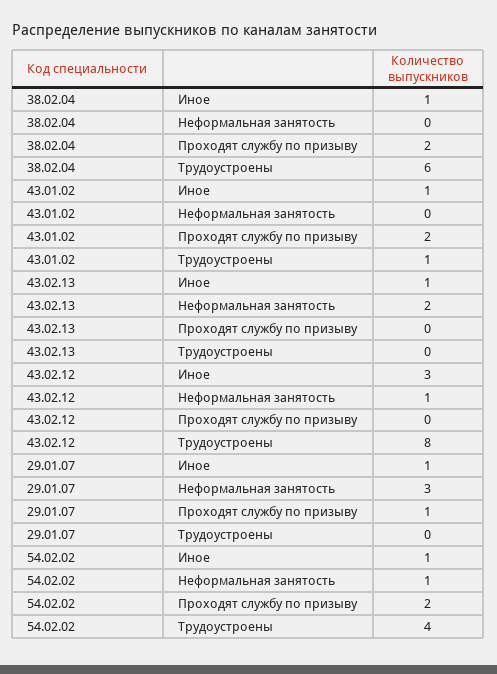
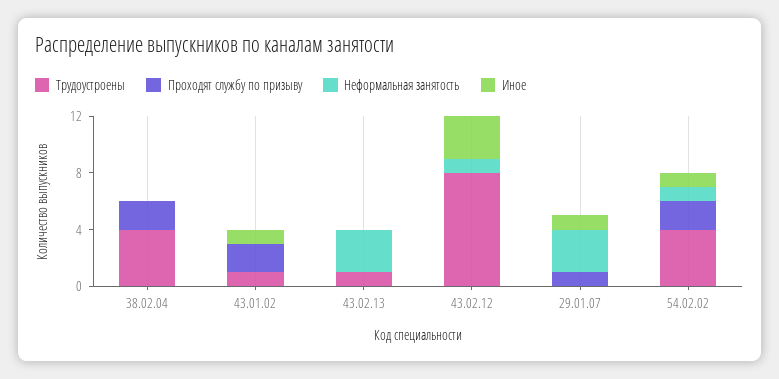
  {
    "Иное": {
-     "38.02.04": 1,
+     "38.02.04": 0,
      "43.01.02": 1,
-     "43.02.13": 1,
+     "43.02.13": 0,
      "43.02.12": 3,
      "29.01.07": 1,
      "54.02.02": 1
    },
    "Неформальная занятость": {
      "38.02.04": 0,
      "43.01.02": 0,
-     "43.02.13": 2,
+     "43.02.13": 3,
      "43.02.12": 1,
      "29.01.07": 3,
      "54.02.02": 1
    },
    "Проходят службу по призыву": {
      "38.02.04": 2,
      "43.01.02": 2,
      "43.02.13": 0,
      "43.02.12": 0,
      "29.01.07": 1,
      "54.02.02": 2
    },
    "Трудоустроены": {
-     "38.02.04": 6,
+     "38.02.04": 4,
      "43.01.02": 1,
-     "43.02.13": 0,
+     "43.02.13": 1,
      "43.02.12": 8,
      "29.01.07": 0,
      "54.02.02": 4
    }
  }

